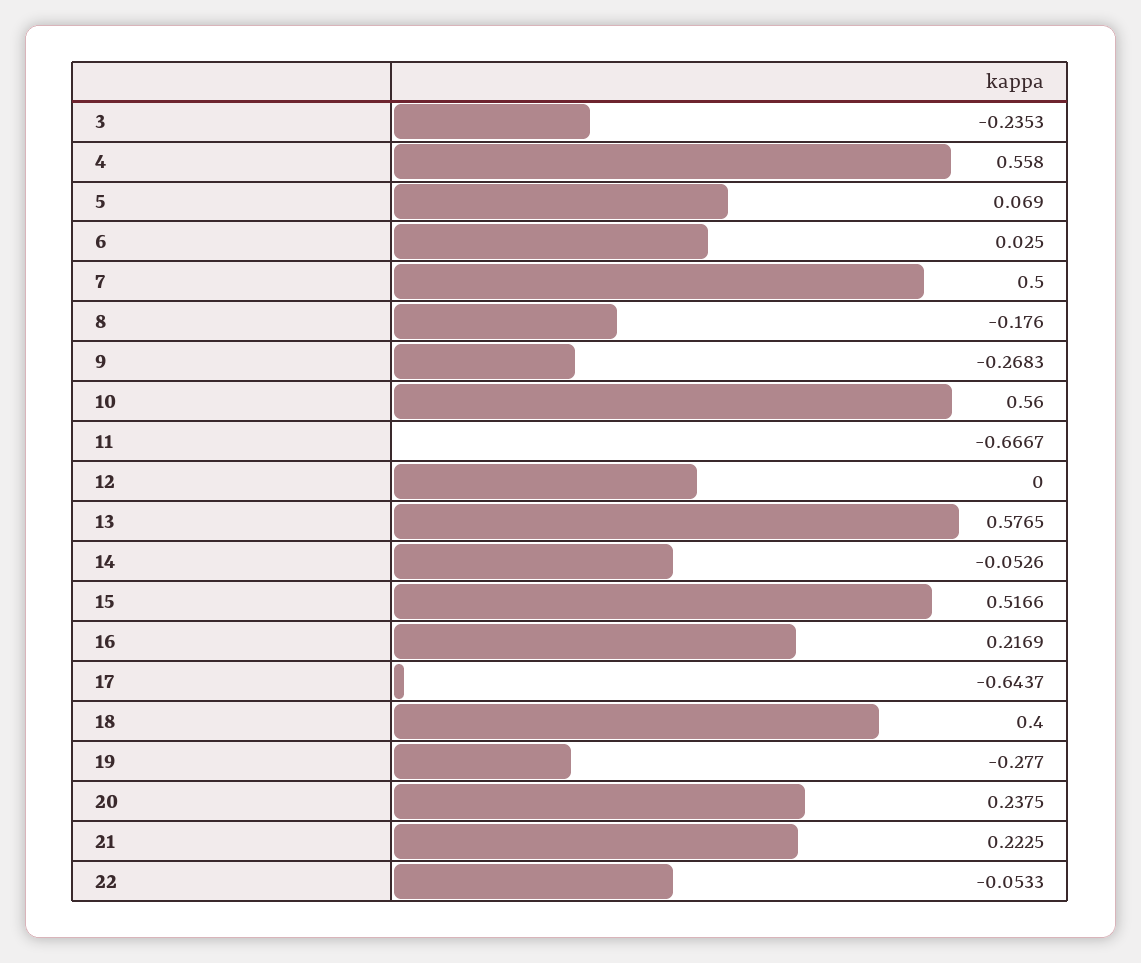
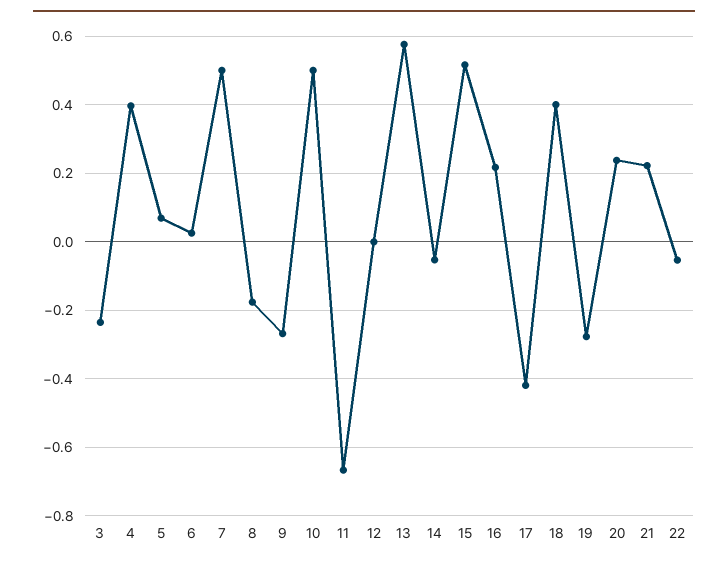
  {
    "3": -0.2353,
-   "4": 0.558,
+   "4": 0.4,
    "5": 0.069,
    "6": 0.025,
    "7": 0.5,
    "8": -0.176,
    "9": -0.2683,
-   "10": 0.56,
+   "10": 0.5,
    "11": -0.6667,
    "12": 0,
    "13": 0.5765,
    "14": -0.0526,
    "15": 0.5166,
    "16": 0.2169,
-   "17": -0.6437,
+   "17": -0.42,
    "18": 0.4,
    "19": -0.277,
    "20": 0.2375,
    "21": 0.2225,
    "22": -0.0533
  }

